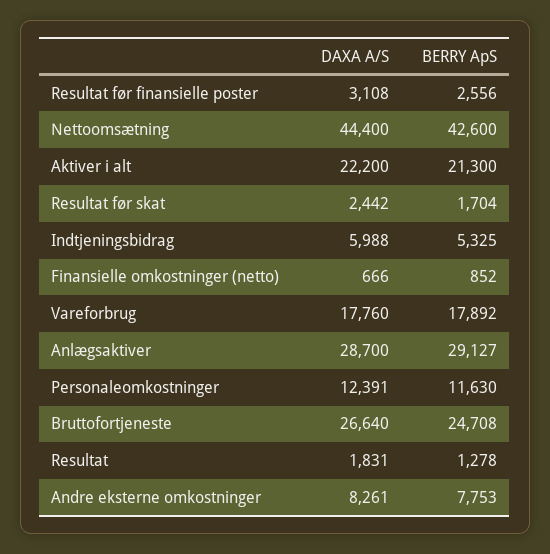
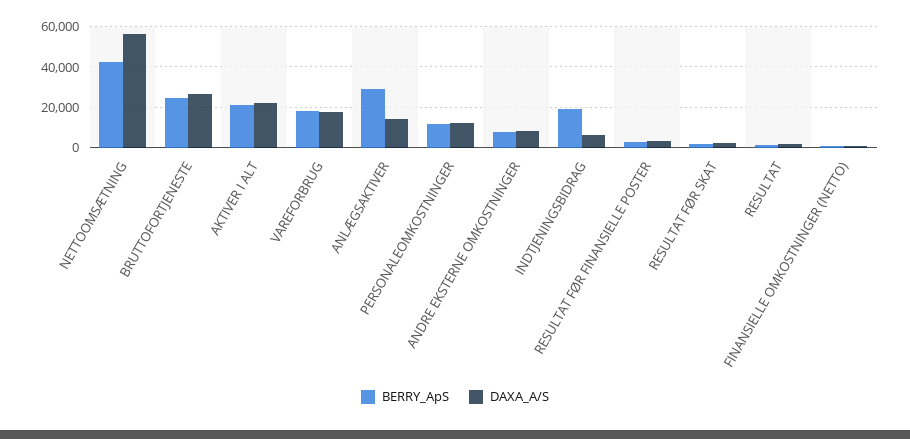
  {
    "DAXA A/S": {
      "Resultat før finansielle poster": 3108,
-     "Nettoomsætning": 44400,
+     "Nettoomsætning": 55000,
      "Aktiver i alt": 22200,
      "Resultat før skat": 2442,
      "Indtjeningsbidrag": 5988,
      "Finansielle omkostninger (netto)": 666,
      "Vareforbrug": 17760,
-     "Anlægsaktiver": 28700,
+     "Anlægsaktiver": 15000,
      "Personaleomkostninger": 12391,
      "Bruttofortjeneste": 26640,
      "Resultat": 1831,
      "Andre eksterne omkostninger": 8261
    },
    "BERRY ApS": {
      "Resultat før finansielle poster": 2556,
      "Nettoomsætning": 42600,
      "Aktiver i alt": 21300,
      "Resultat før skat": 1704,
-     "Indtjeningsbidrag": 5325,
+     "Indtjeningsbidrag": 20000,
      "Finansielle omkostninger (netto)": 852,
      "Vareforbrug": 17892,
      "Anlægsaktiver": 29127,
      "Personaleomkostninger": 11630,
      "Bruttofortjeneste": 24708,
      "Resultat": 1278,
      "Andre eksterne omkostninger": 7753
    }
  }

